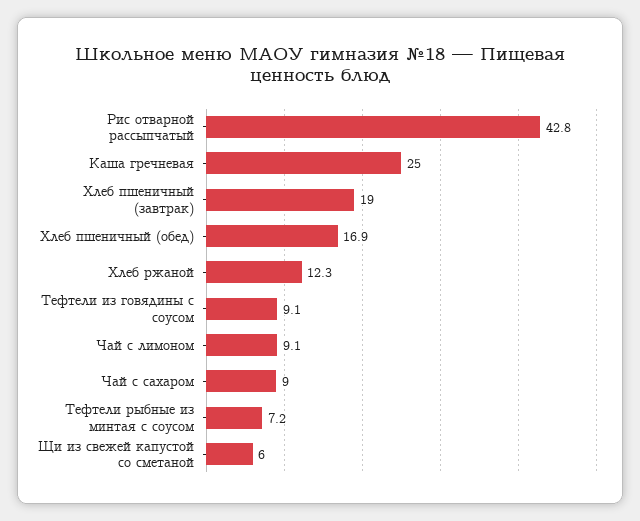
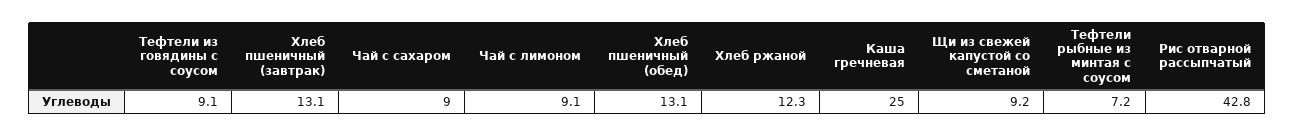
  {
    "Рис отварной рассыпчатый": 42.8,
    "Каша гречневая": 25,
-   "Хлеб пшеничный (завтрак)": 19,
+   "Хлеб пшеничный (завтрак)": 13.1,
-   "Хлеб пшеничный (обед)": 16.9,
+   "Хлеб пшеничный (обед)": 13.1,
    "Хлеб ржаной": 12.3,
    "Тефтели из говядины с соусом": 9.1,
    "Чай с лимоном": 9.1,
    "Чай с сахаром": 9,
    "Тефтели рыбные из минтая с соусом": 7.2,
-   "Щи из свежей капустой со сметаной": 6
+   "Щи из свежей капустой со сметаной": 9.2
  }

